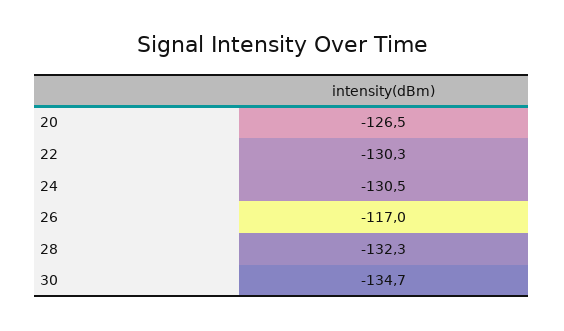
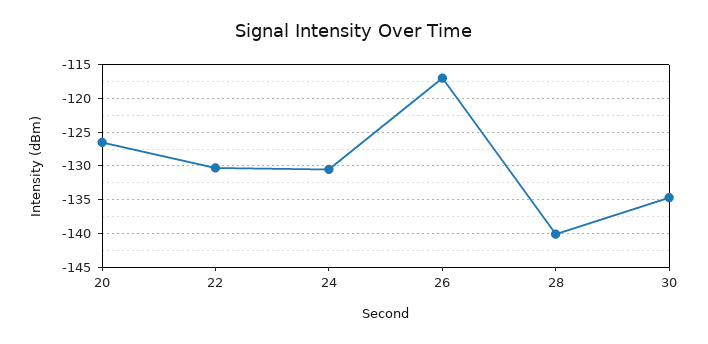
  {
    "20": -126.5,
    "22": -130.3,
    "24": -130.5,
    "26": -117,
-   "28": -132.3,
+   "28": -140,
    "30": -134.7
  }

